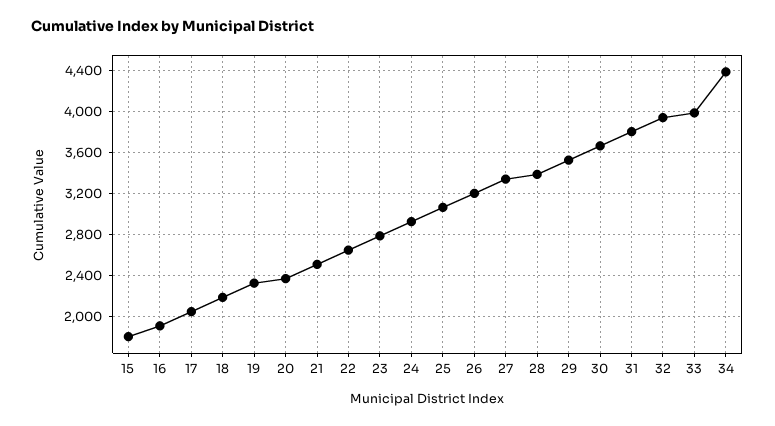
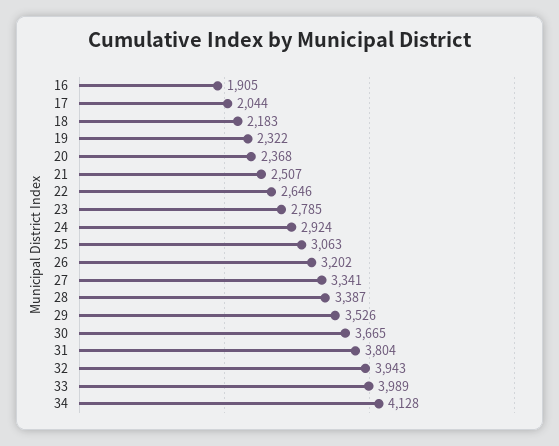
  {
-   "15": 1800,
    "16": 1905,
    "17": 2044,
    "18": 2183,
    "19": 2322,
    "20": 2368,
    "21": 2507,
    "22": 2646,
    "23": 2785,
    "24": 2924,
    "25": 3063,
    "26": 3202,
    "27": 3341,
    "28": 3387,
    "29": 3526,
    "30": 3665,
    "31": 3804,
    "32": 3943,
    "33": 3989,
-   "34": 4400
+   "34": 4128
  }

